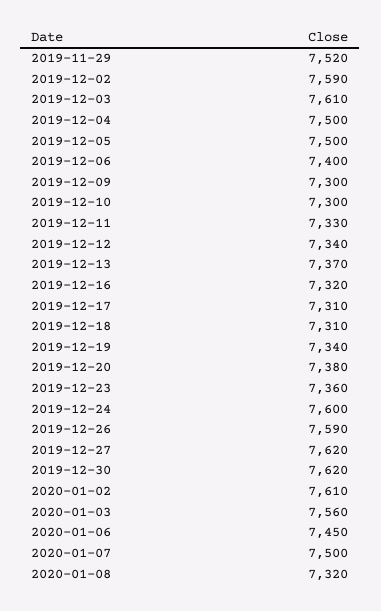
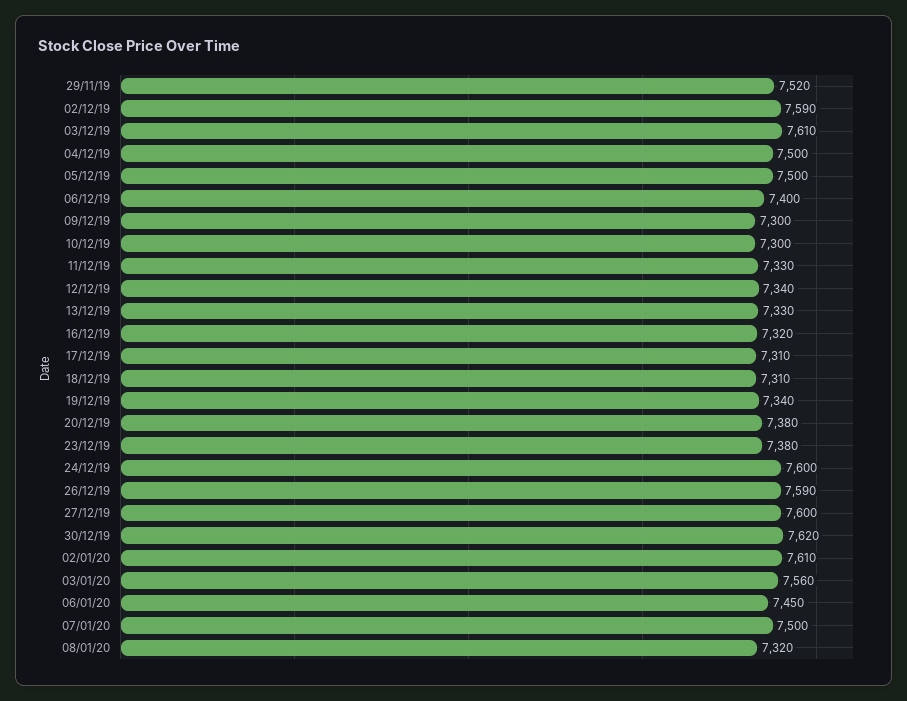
  {
    "2019-11-29": 7520,
    "2019-12-02": 7590,
    "2019-12-03": 7610,
    "2019-12-04": 7500,
    "2019-12-05": 7500,
    "2019-12-06": 7400,
    "2019-12-09": 7300,
    "2019-12-10": 7300,
    "2019-12-11": 7330,
    "2019-12-12": 7340,
-   "2019-12-13": 7370,
+   "2019-12-13": 7330,
    "2019-12-16": 7320,
    "2019-12-17": 7310,
    "2019-12-18": 7310,
    "2019-12-19": 7340,
    "2019-12-20": 7380,
-   "2019-12-23": 7360,
+   "2019-12-23": 7380,
    "2019-12-24": 7600,
    "2019-12-26": 7590,
-   "2019-12-27": 7620,
+   "2019-12-27": 7600,
    "2019-12-30": 7620,
    "2020-01-02": 7610,
    "2020-01-03": 7560,
    "2020-01-06": 7450,
    "2020-01-07": 7500,
    "2020-01-08": 7320
  }

